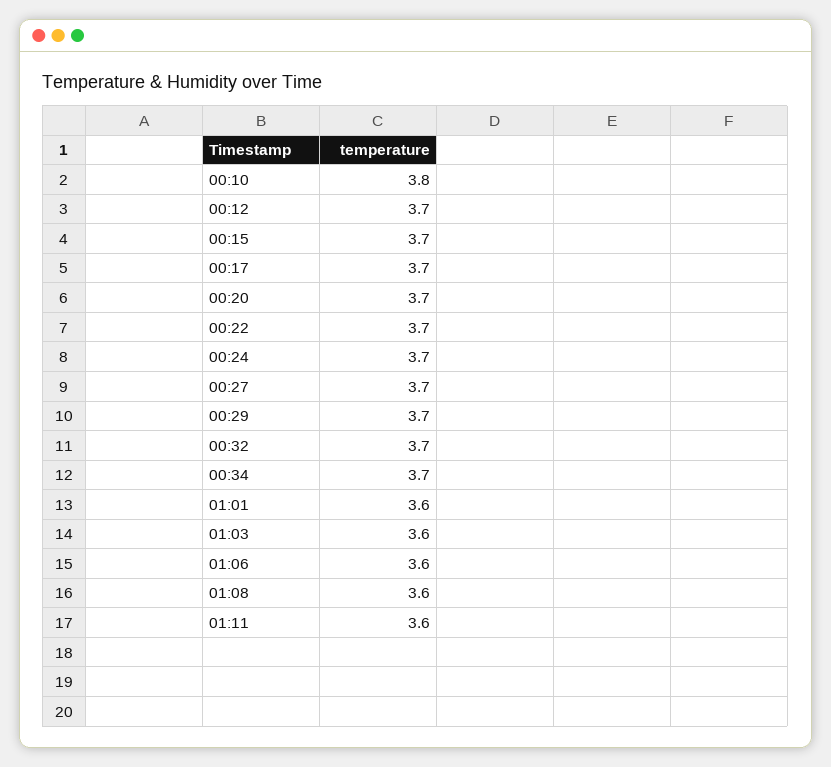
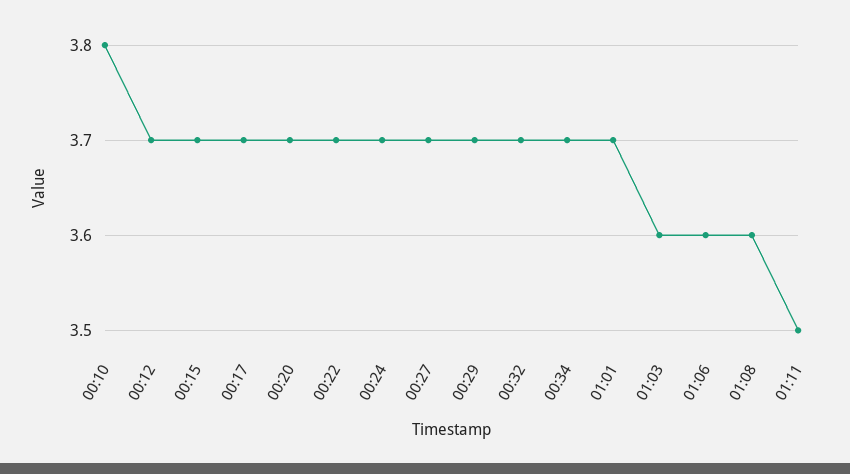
  {
    "00:10": 3.8,
    "00:12": 3.7,
    "00:15": 3.7,
    "00:17": 3.7,
    "00:20": 3.7,
    "00:22": 3.7,
    "00:24": 3.7,
    "00:27": 3.7,
    "00:29": 3.7,
    "00:32": 3.7,
    "00:34": 3.7,
-   "01:01": 3.6,
+   "01:01": 3.7,
    "01:03": 3.6,
    "01:06": 3.6,
    "01:08": 3.6,
-   "01:11": 3.6
+   "01:11": 3.5
  }

